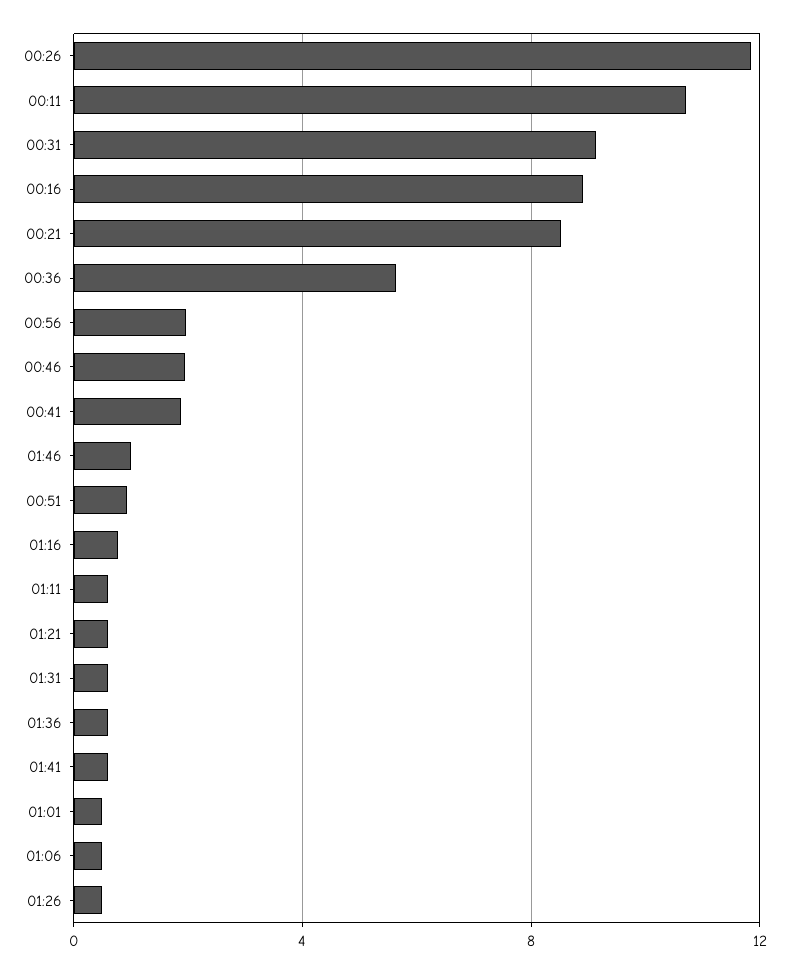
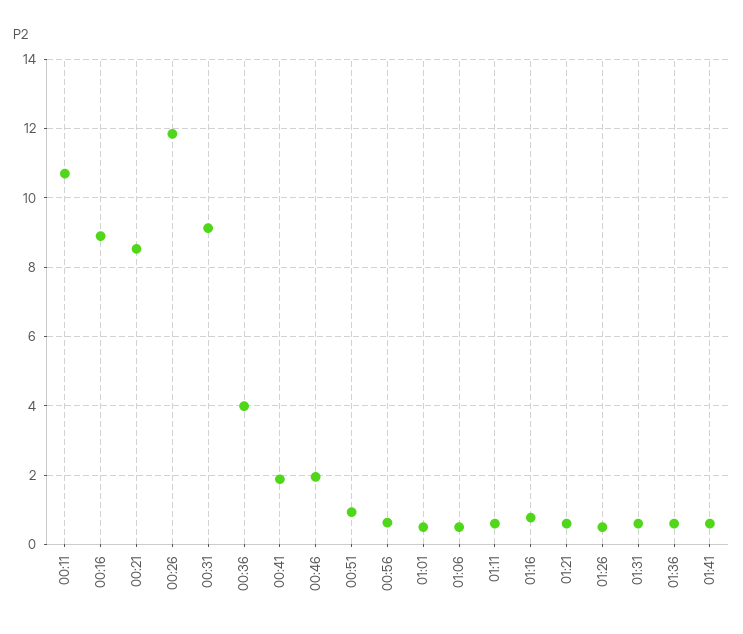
  {
    "00:26": 11.8,
    "00:11": 10.8,
    "00:31": 9.2,
    "00:16": 9,
    "00:21": 8.6,
-   "00:36": 5.5,
+   "00:36": 4,
-   "00:56": 2,
+   "00:56": 0.6,
    "00:46": 2,
    "00:41": 1.8,
-   "01:46": 1,
    "00:51": 1,
    "01:16": 0.8,
    "01:11": 0.6,
    "01:21": 0.6,
    "01:31": 0.6,
    "01:36": 0.6,
    "01:41": 0.6,
    "01:01": 0.6,
    "01:06": 0.6,
    "01:26": 0.6
  }

